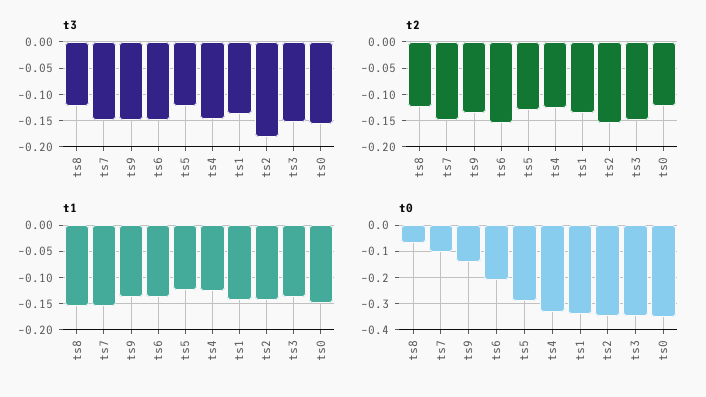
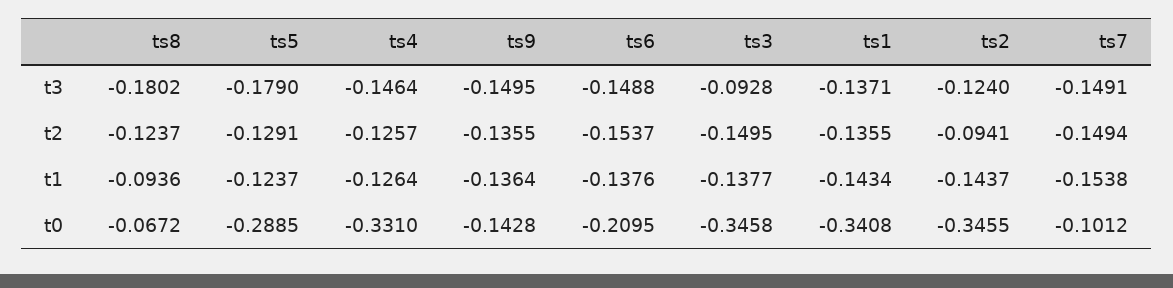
  {
    "t3": {
-     "ts8": -0.125,
+     "ts8": -0.1802,
      "ts7": -0.1491,
      "ts9": -0.1495,
      "ts6": -0.1488,
-     "ts5": -0.125,
+     "ts5": -0.179,
      "ts4": -0.1464,
      "ts1": -0.1371,
-     "ts2": -0.175,
+     "ts2": -0.124,
-     "ts3": -0.15,
+     "ts3": -0.0928
-     "ts0": -0.15
    },
    "t2": {
      "ts8": -0.1237,
      "ts7": -0.1494,
      "ts9": -0.1355,
      "ts6": -0.1537,
      "ts5": -0.1291,
      "ts4": -0.1257,
      "ts1": -0.1355,
-     "ts2": -0.15,
+     "ts2": -0.0941,
-     "ts3": -0.1495,
+     "ts3": -0.1495
-     "ts0": -0.125
    },
    "t1": {
-     "ts8": -0.15,
+     "ts8": -0.0936,
      "ts7": -0.1538,
      "ts9": -0.1364,
      "ts6": -0.1376,
      "ts5": -0.1237,
      "ts4": -0.1264,
      "ts1": -0.1434,
      "ts2": -0.1437,
-     "ts3": -0.1377,
+     "ts3": -0.1377
-     "ts0": -0.15
    },
    "t0": {
      "ts8": -0.0672,
      "ts7": -0.1012,
      "ts9": -0.1428,
      "ts6": -0.2095,
      "ts5": -0.2885,
      "ts4": -0.331,
      "ts1": -0.3408,
      "ts2": -0.3455,
-     "ts3": -0.3458,
+     "ts3": -0.3458
-     "ts0": -0.35
    }
  }

